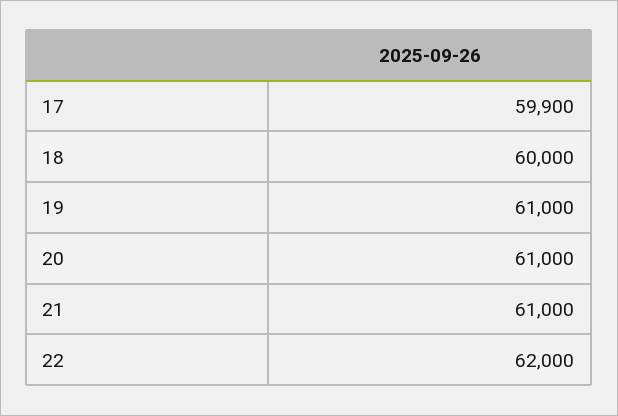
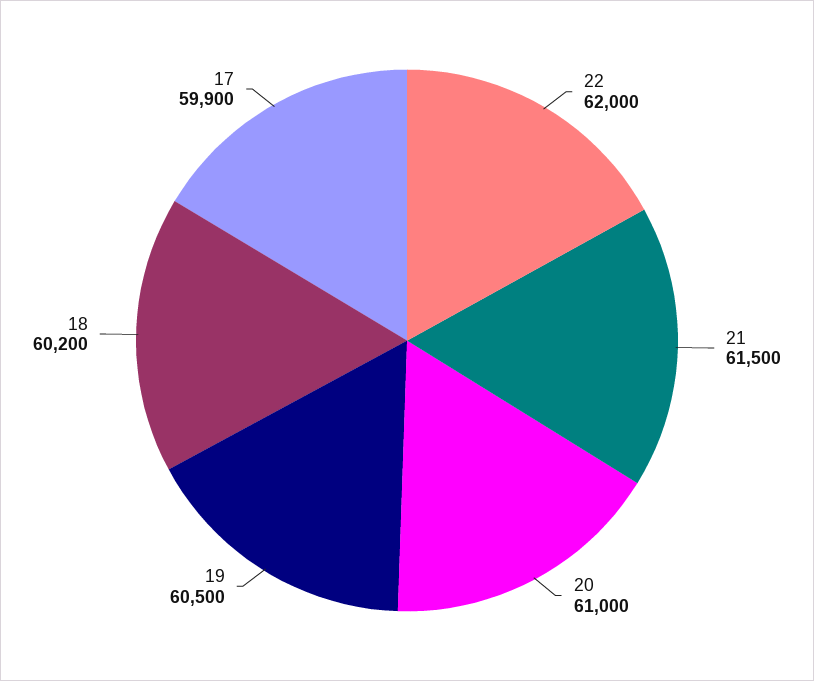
  {
    "17": 59900,
-   "18": 60000,
+   "18": 60200,
-   "19": 61000,
+   "19": 60500,
    "20": 61000,
-   "21": 61000,
+   "21": 61500,
    "22": 62000
  }

